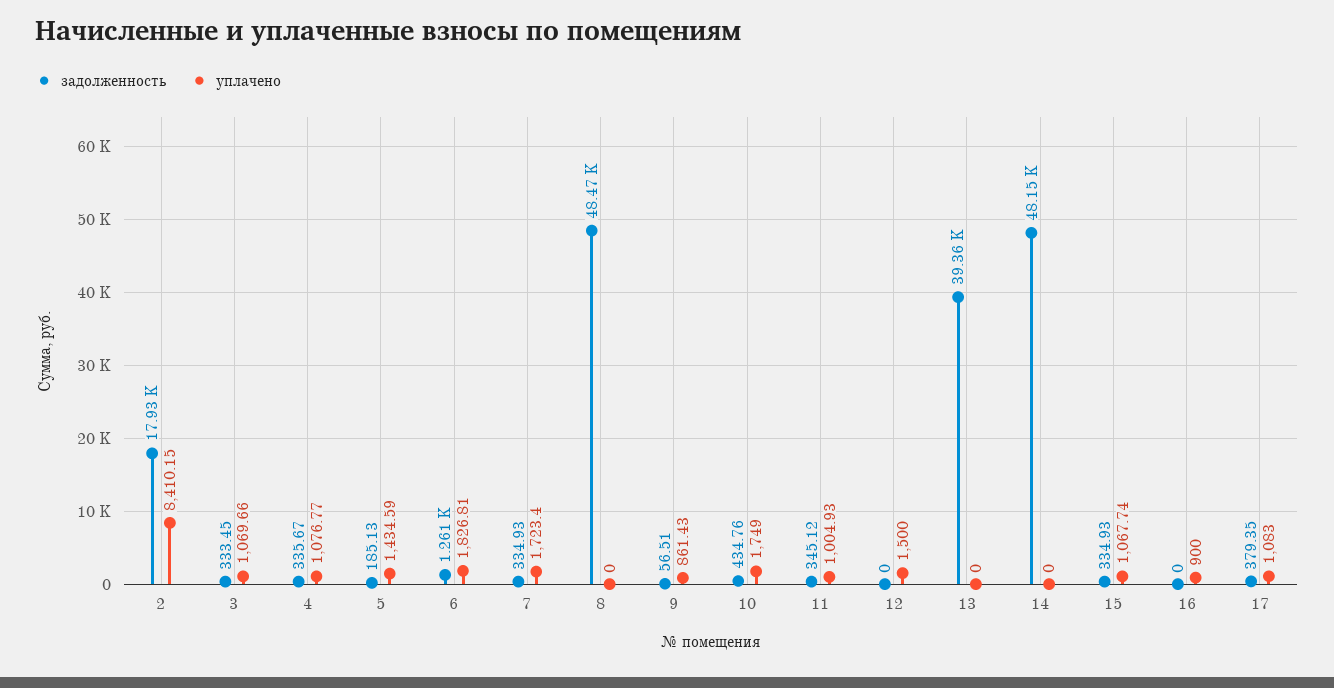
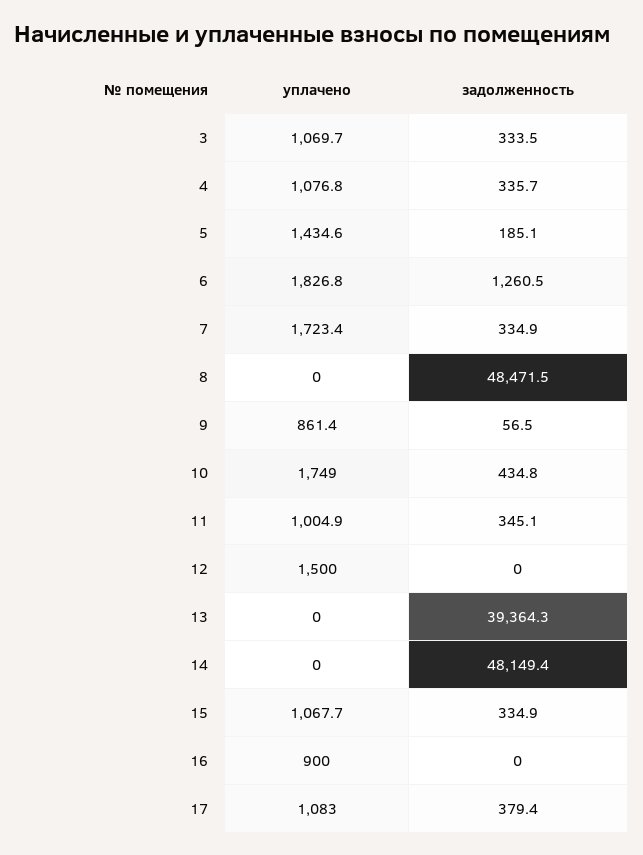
  {
    "задолженность": {
-     "2": 17930,
      "3": 333.45,
      "4": 335.67,
      "5": 185.13,
      "6": 1260.5,
      "7": 334.93,
      "8": 48471.5,
      "9": 56.51,
      "10": 434.76,
      "11": 345.12,
      "12": 0,
      "13": 39364.3,
      "14": 48149.4,
      "15": 334.93,
      "16": 0,
      "17": 379.35
    },
    "уплачено": {
-     "2": 8410.15,
      "3": 1069.66,
      "4": 1076.77,
      "5": 1434.59,
      "6": 1826.81,
      "7": 1723.4,
      "8": 0,
      "9": 861.43,
      "10": 1749,
      "11": 1004.93,
      "12": 1500,
      "13": 0,
      "14": 0,
      "15": 1067.74,
      "16": 900,
      "17": 1083
    }
  }

